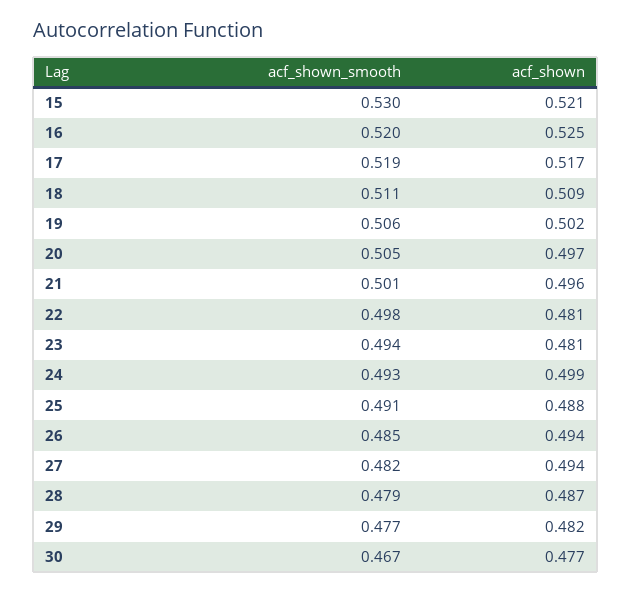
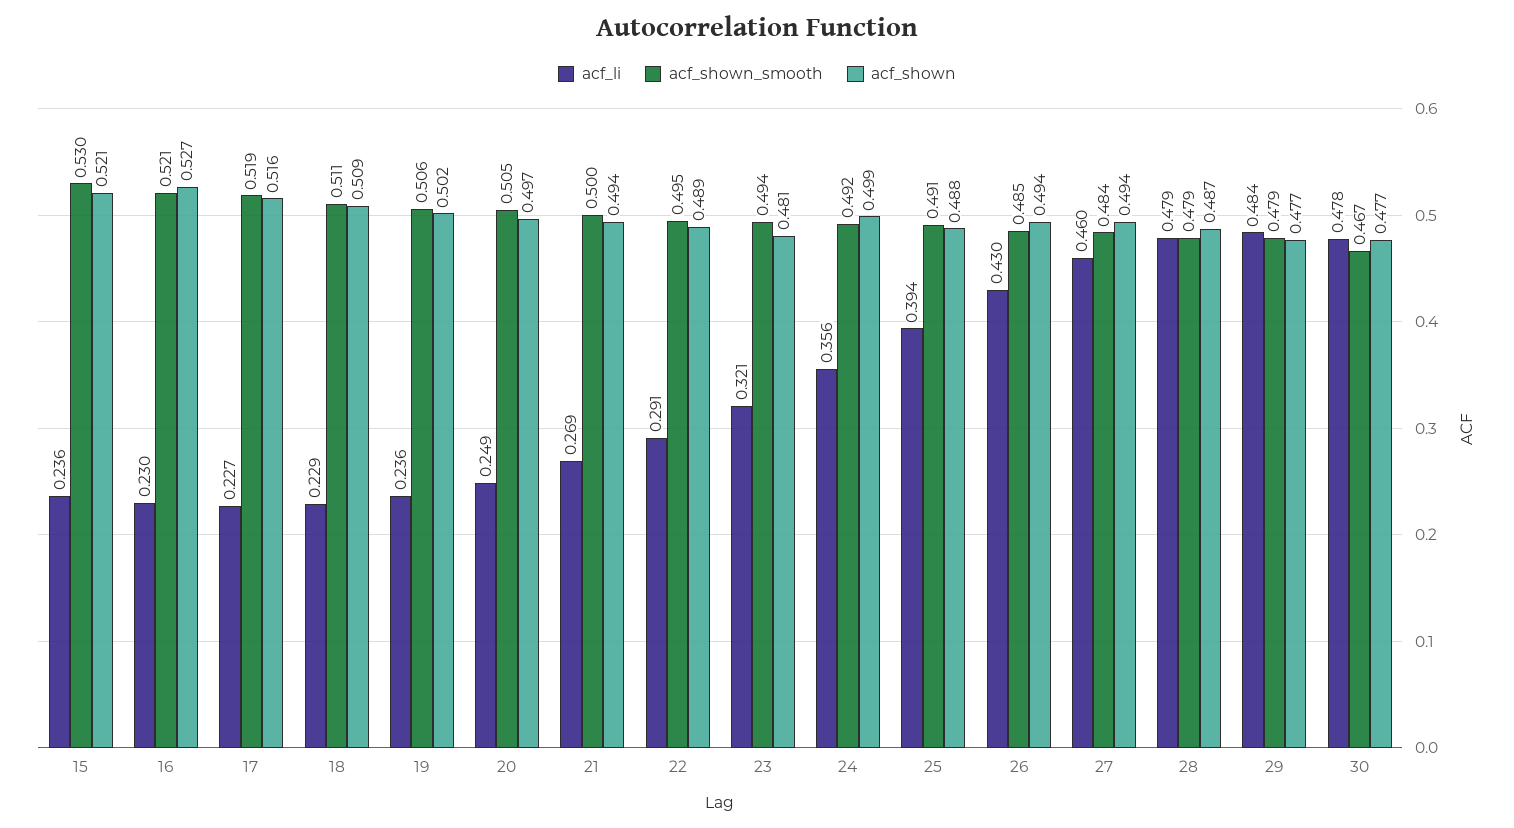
  {
    "acf_shown_smooth": {
      "15": 0.53,
-     "16": 0.52,
+     "16": 0.521,
      "17": 0.519,
      "18": 0.511,
      "19": 0.506,
      "20": 0.505,
-     "21": 0.501,
+     "21": 0.5,
-     "22": 0.498,
+     "22": 0.495,
      "23": 0.494,
-     "24": 0.493,
+     "24": 0.492,
      "25": 0.491,
      "26": 0.485,
-     "27": 0.482,
+     "27": 0.484,
      "28": 0.479,
-     "29": 0.477,
+     "29": 0.479,
      "30": 0.467
    },
    "acf_shown": {
      "15": 0.521,
-     "16": 0.525,
+     "16": 0.527,
-     "17": 0.517,
+     "17": 0.516,
      "18": 0.509,
      "19": 0.502,
      "20": 0.497,
-     "21": 0.496,
+     "21": 0.494,
-     "22": 0.481,
+     "22": 0.489,
      "23": 0.481,
      "24": 0.499,
      "25": 0.488,
      "26": 0.494,
      "27": 0.494,
      "28": 0.487,
-     "29": 0.482,
+     "29": 0.477,
      "30": 0.477
-   }
+   },
+   "acf_li": {
+     "15": 0.236,
+     "16": 0.23,
+     "17": 0.227,
+     "18": 0.229,
+     "19": 0.236,
+     "20": 0.249,
+     "21": 0.269,
+     "22": 0.291,
+     "23": 0.321,
+     "24": 0.356,
+     "25": 0.394,
+     "26": 0.43,
+     "27": 0.46,
+     "28": 0.479,
+     "29": 0.484,
+     "30": 0.478
+   }
  }

